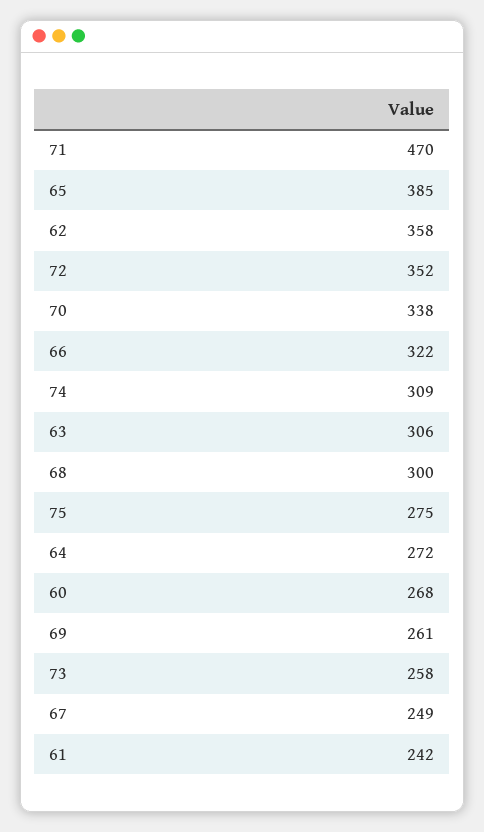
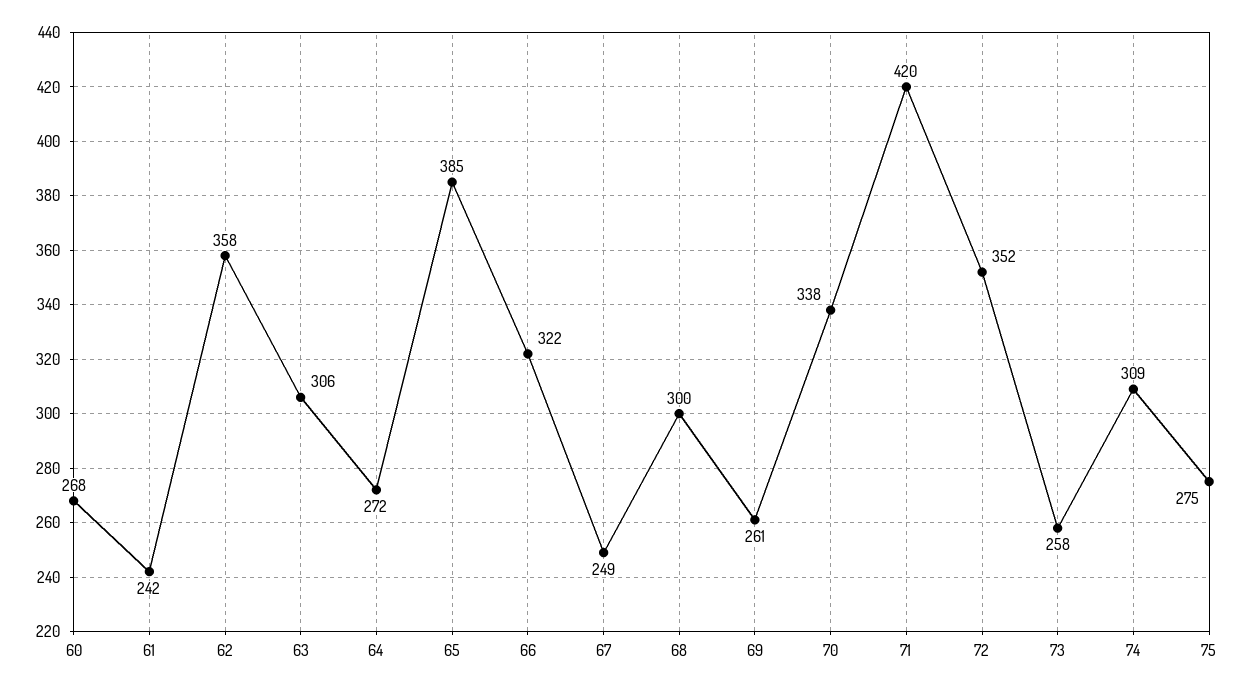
  {
-   "71": 470,
+   "71": 420,
    "65": 385,
    "62": 358,
    "72": 352,
    "70": 338,
    "66": 322,
    "74": 309,
    "63": 306,
    "68": 300,
    "75": 275,
    "64": 272,
    "60": 268,
    "69": 261,
    "73": 258,
    "67": 249,
    "61": 242
  }

